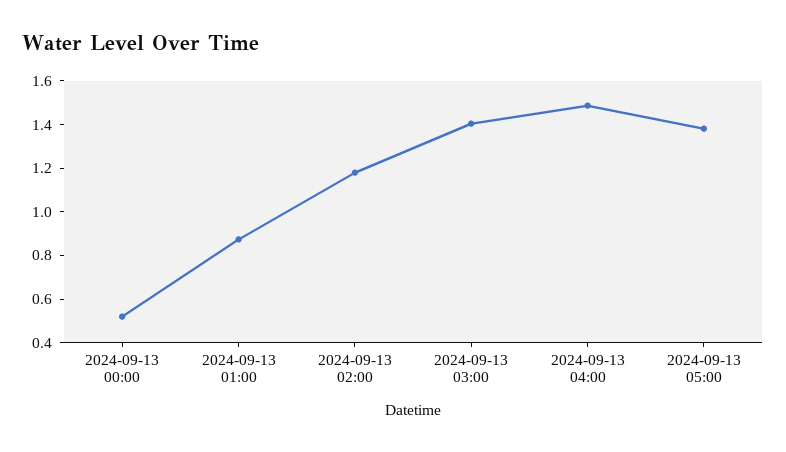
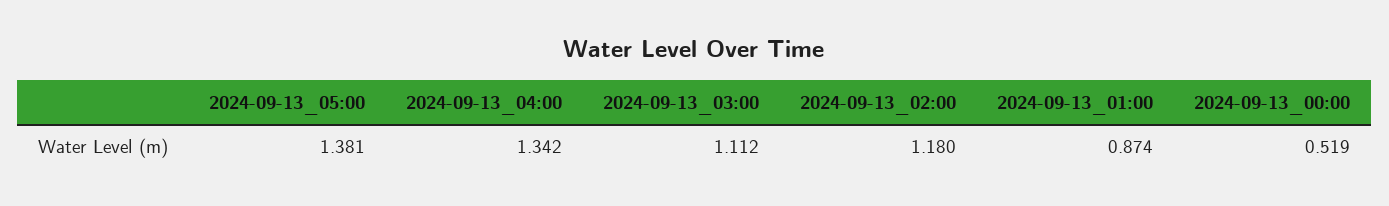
  {
    "2024-09-13 00:00": 0.519,
    "2024-09-13 01:00": 0.874,
    "2024-09-13 02:00": 1.18,
-   "2024-09-13 03:00": 1.4,
+   "2024-09-13 03:00": 1.112,
-   "2024-09-13 04:00": 1.5,
+   "2024-09-13 04:00": 1.342,
    "2024-09-13 05:00": 1.381
  }

